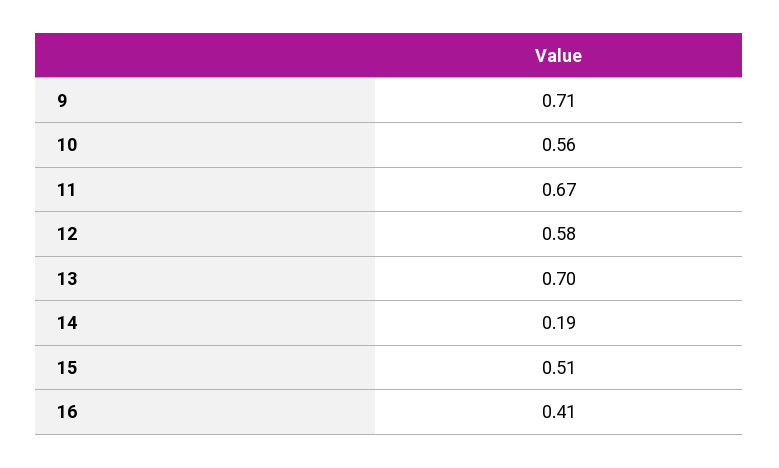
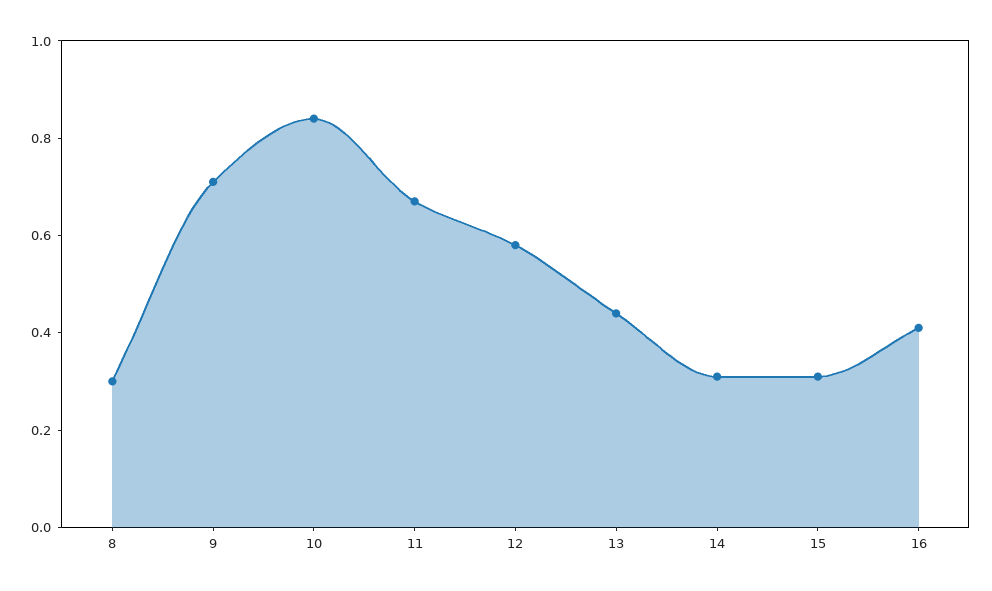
  {
    "9": 0.71,
-   "10": 0.56,
+   "10": 0.85,
    "11": 0.67,
    "12": 0.58,
-   "13": 0.7,
+   "13": 0.45,
-   "14": 0.19,
+   "14": 0.3,
-   "15": 0.51,
+   "15": 0.3,
-   "16": 0.41
+   "16": 0.41,
+   "8": 0.3
  }

